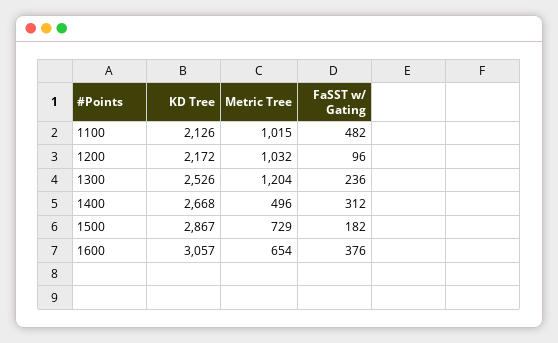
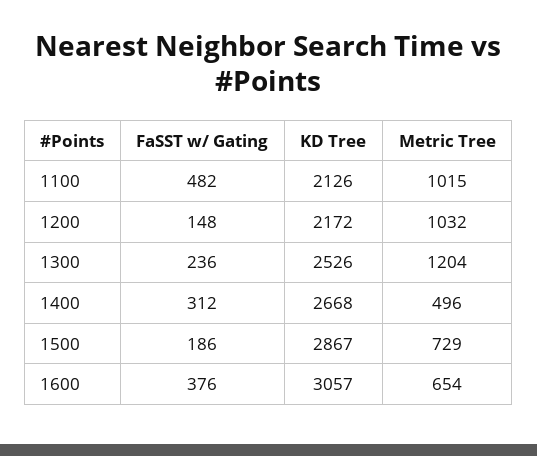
  {
    "KD Tree": {
      "1100": 2126,
      "1200": 2172,
      "1300": 2526,
      "1400": 2668,
      "1500": 2867,
      "1600": 3057
    },
    "Metric Tree": {
      "1100": 1015,
      "1200": 1032,
      "1300": 1204,
      "1400": 496,
      "1500": 729,
      "1600": 654
    },
    "FaSST w/ Gating": {
      "1100": 482,
-     "1200": 96,
+     "1200": 148,
      "1300": 236,
      "1400": 312,
-     "1500": 182,
+     "1500": 186,
      "1600": 376
    }
  }

